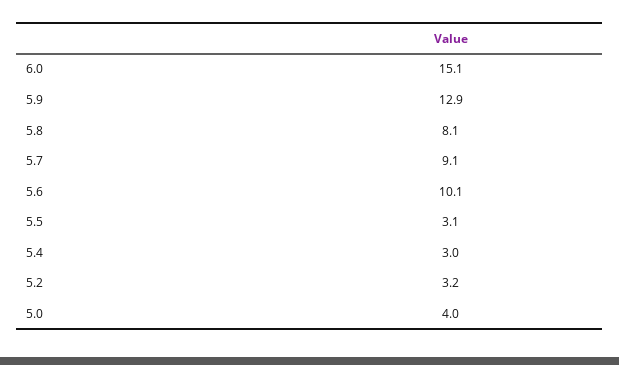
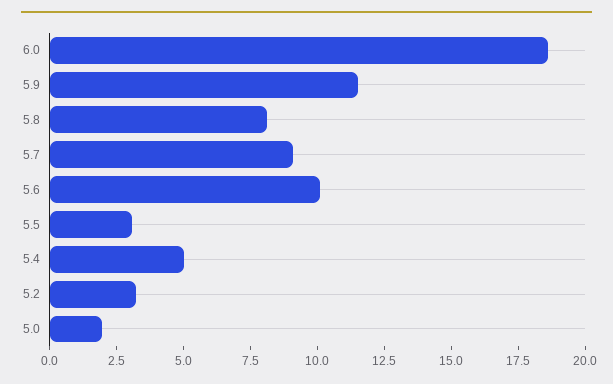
  {
-   "6.0": 15.1,
+   "6.0": 18.5,
-   "5.9": 12.9,
+   "5.9": 11.5,
    "5.8": 8.1,
    "5.7": 9.1,
    "5.6": 10.1,
    "5.5": 3.1,
-   "5.4": 3,
+   "5.4": 5,
    "5.2": 3.2,
-   "5.0": 4
+   "5.0": 2
  }

